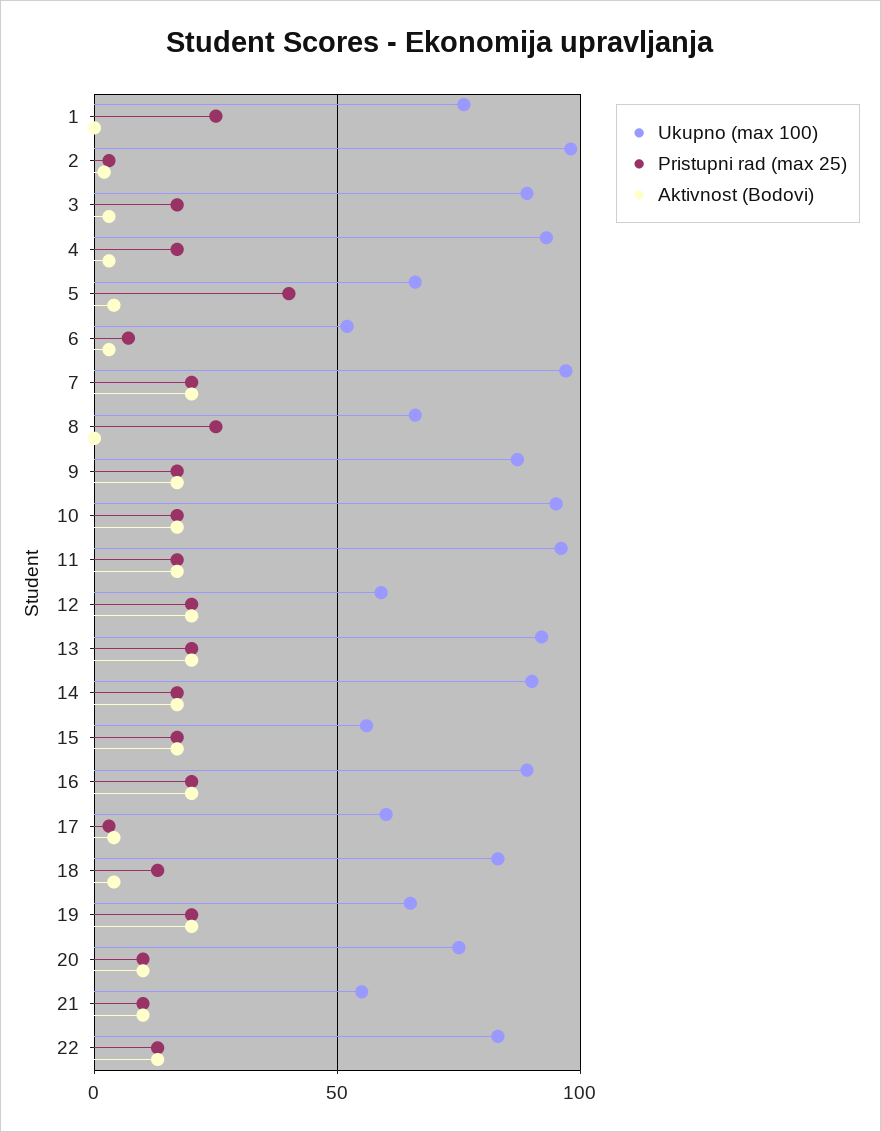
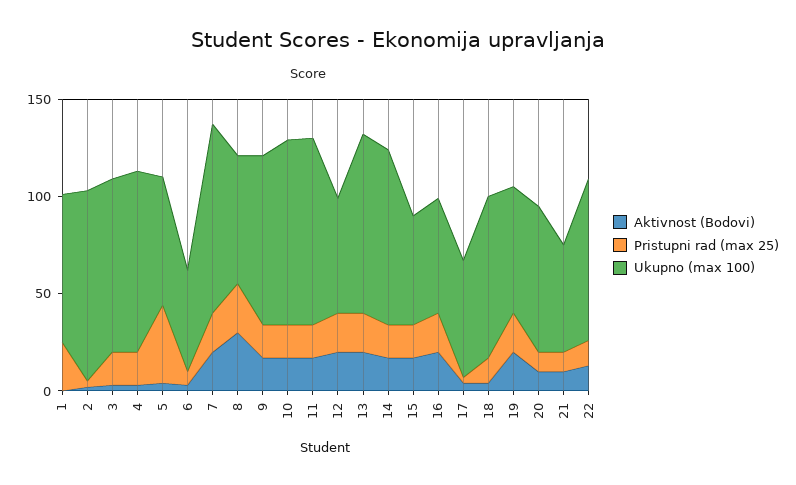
  {
    "Ukupno (max 100)": {
      "1": 75,
      "2": 100,
      "3": 90,
      "4": 95,
      "5": 65,
      "6": 50,
      "7": 95,
      "8": 65,
      "9": 85,
      "10": 95,
      "11": 95,
      "12": 60,
      "13": 90,
      "14": 90,
      "15": 55,
-     "16": 90,
+     "16": 60,
      "17": 60,
      "18": 85,
      "19": 65,
      "20": 75,
      "21": 55,
      "22": 85
    },
    "Pristupni rad (max 25)": {
      "1": 25,
      "2": 5,
      "3": 15,
      "4": 15,
      "5": 40,
      "6": 5,
      "7": 20,
      "8": 25,
      "9": 15,
      "10": 15,
      "11": 15,
      "12": 20,
      "13": 20,
      "14": 15,
      "15": 15,
      "16": 20,
      "17": 5,
      "18": 15,
      "19": 20,
      "20": 10,
      "21": 10,
      "22": 15
    },
    "Aktivnost (Bodovi)": {
      "1": 0,
      "2": 0,
      "3": 5,
      "4": 5,
      "5": 5,
      "6": 5,
      "7": 20,
-     "8": 0,
+     "8": 30,
      "9": 15,
      "10": 15,
      "11": 15,
      "12": 20,
      "13": 20,
      "14": 15,
      "15": 15,
      "16": 20,
      "17": 5,
      "18": 5,
      "19": 20,
      "20": 10,
      "21": 10,
      "22": 15
    }
  }

